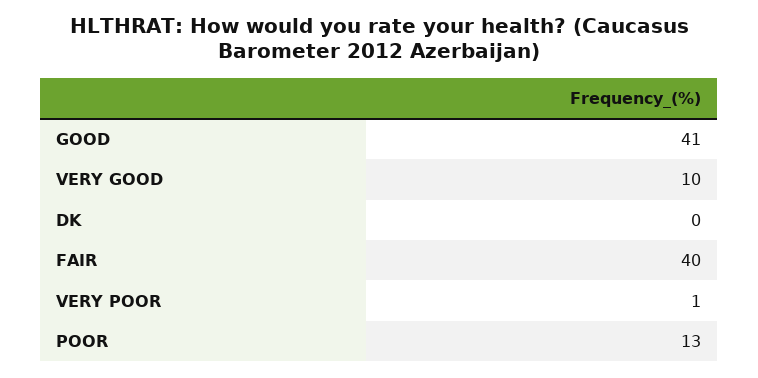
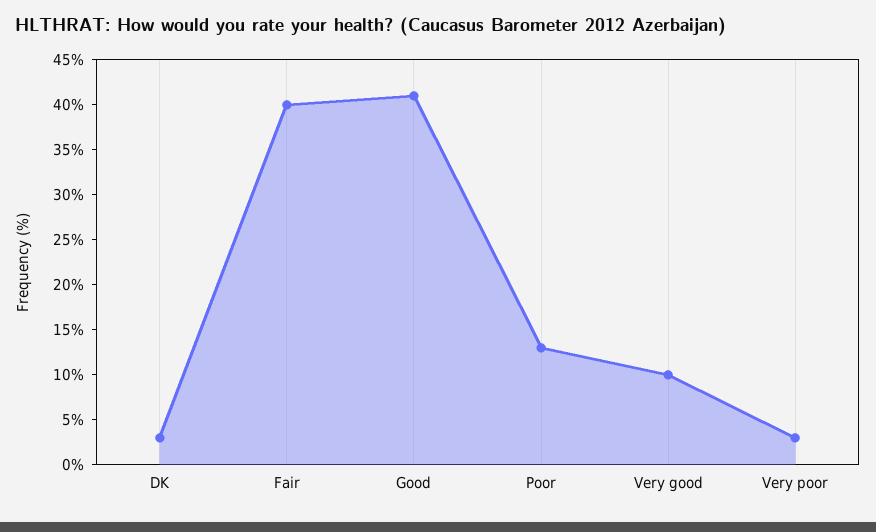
  {
    "GOOD": 41,
    "VERY GOOD": 10,
-   "DK": 0,
+   "DK": 3,
    "FAIR": 40,
-   "VERY POOR": 1,
+   "VERY POOR": 3,
    "POOR": 13
  }

